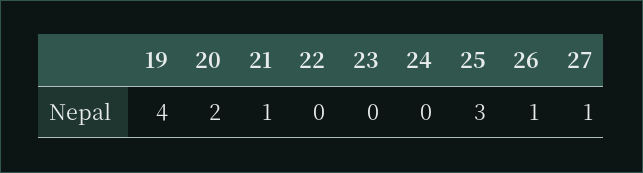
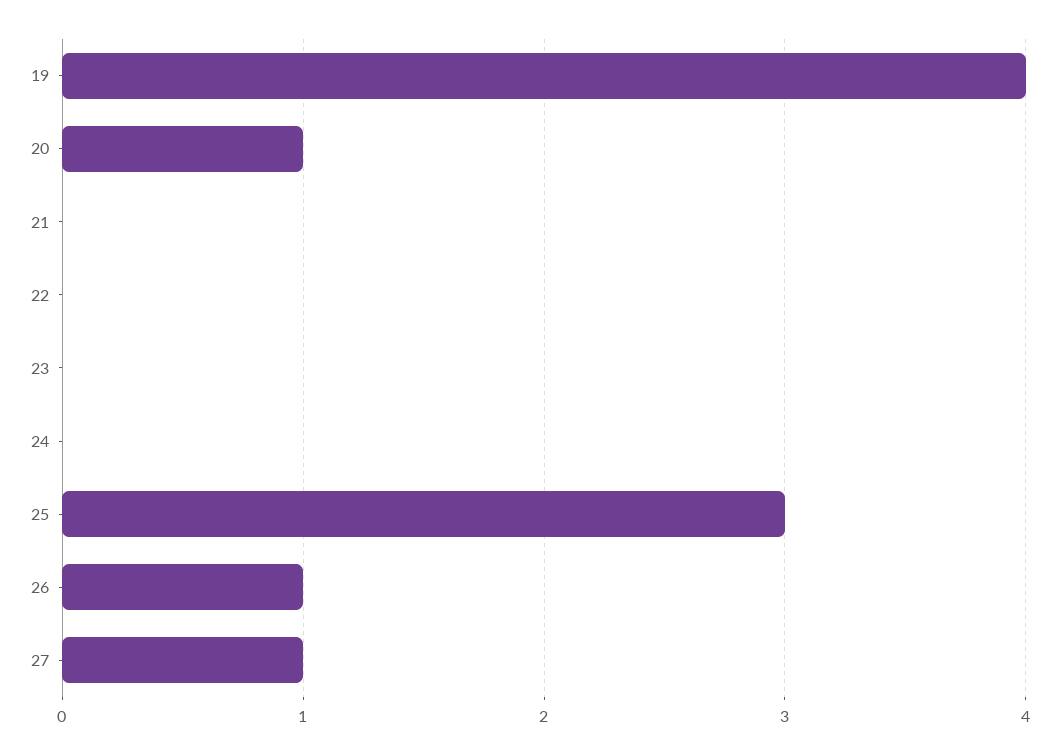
  {
    "19": 4,
-   "20": 2,
+   "20": 1,
-   "21": 1,
+   "21": 0,
    "22": 0,
    "23": 0,
    "24": 0,
    "25": 3,
    "26": 1,
    "27": 1
  }

